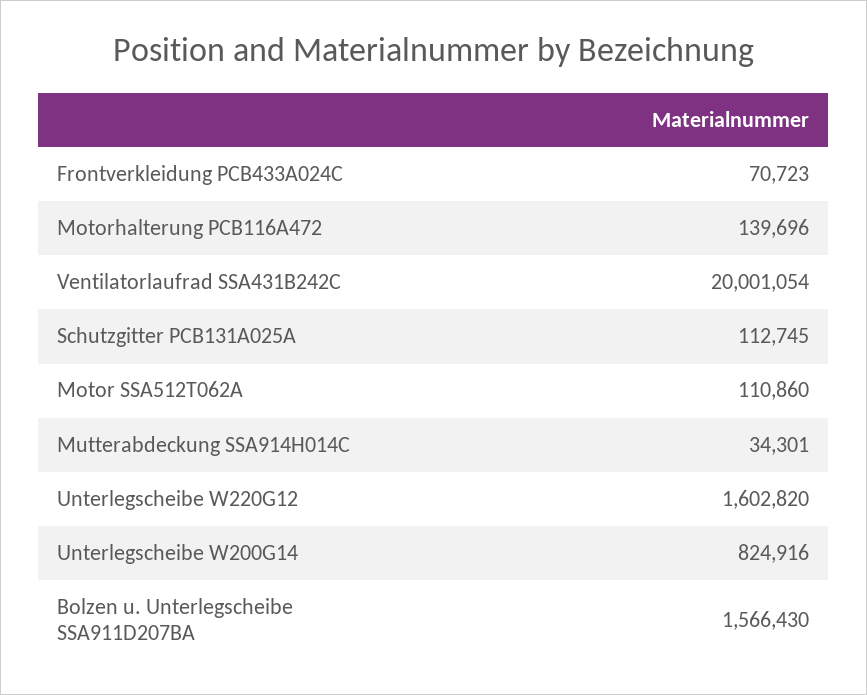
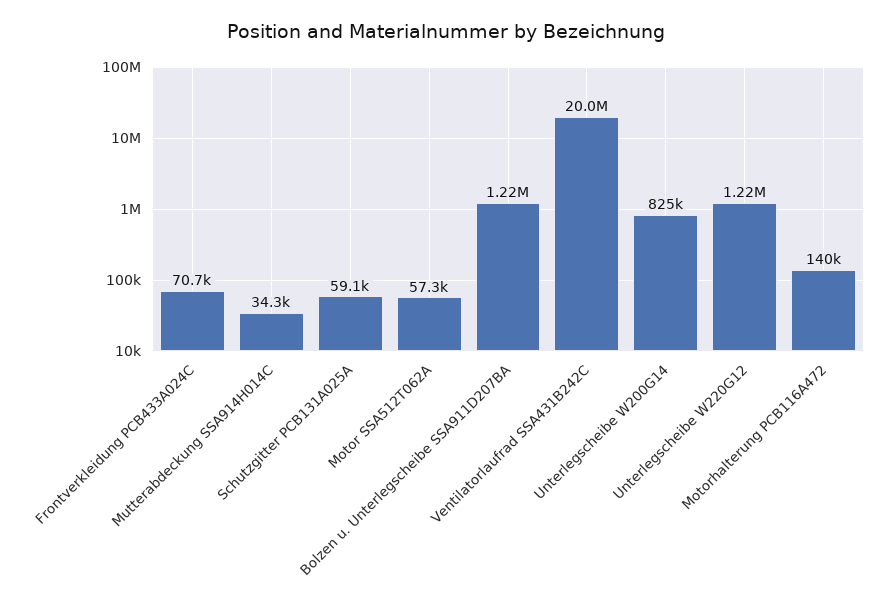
  {
    "Frontverkleidung PCB433A024C": 70723,
    "Motorhalterung PCB116A472": 139696,
    "Ventilatorlaufrad SSA431B242C": 20001054,
-   "Schutzgitter PCB131A025A": 112745,
+   "Schutzgitter PCB131A025A": 59100,
-   "Motor SSA512T062A": 110860,
+   "Motor SSA512T062A": 57300,
    "Mutterabdeckung SSA914H014C": 34301,
-   "Unterlegscheibe W220G12": 1602820,
+   "Unterlegscheibe W220G12": 1220000,
    "Unterlegscheibe W200G14": 824916,
-   "Bolzen u. Unterlegscheibe SSA911D207BA": 1566430
+   "Bolzen u. Unterlegscheibe SSA911D207BA": 1220000
  }

